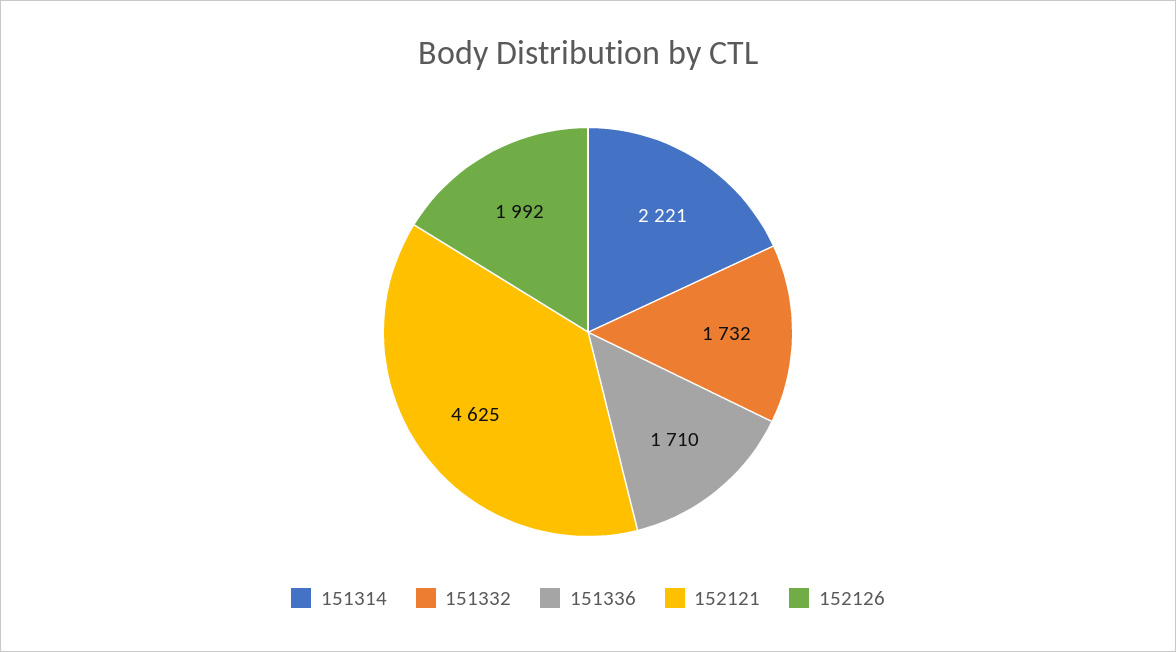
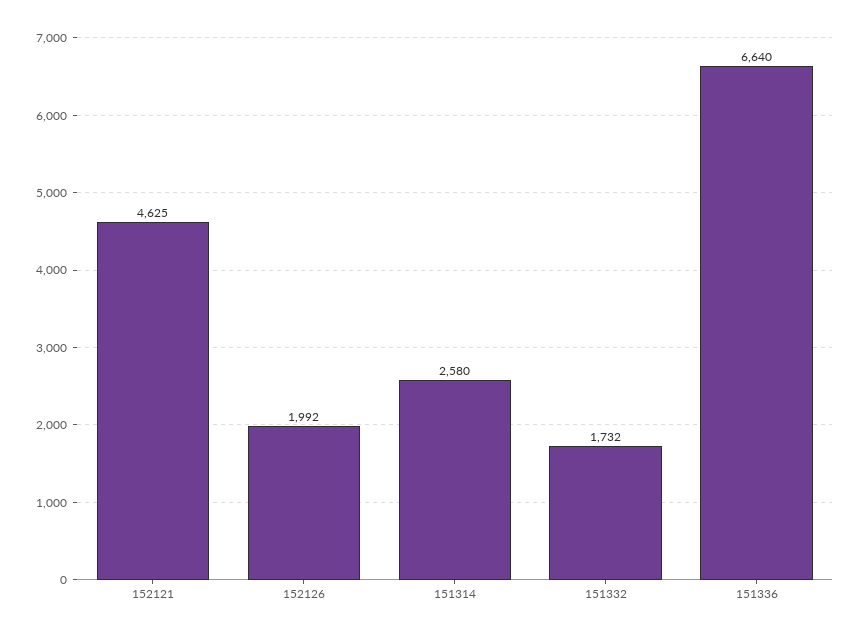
  {
-   "151314": 2221,
+   "151314": 2580,
    "151332": 1732,
-   "151336": 1710,
+   "151336": 6640,
    "152121": 4625,
    "152126": 1992
  }

